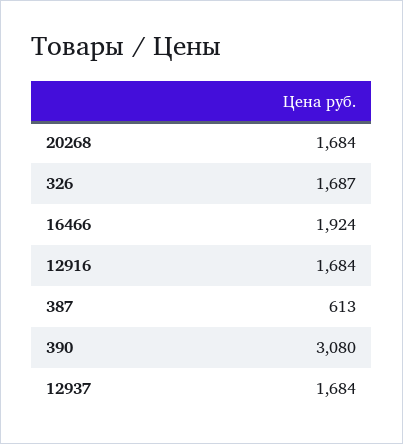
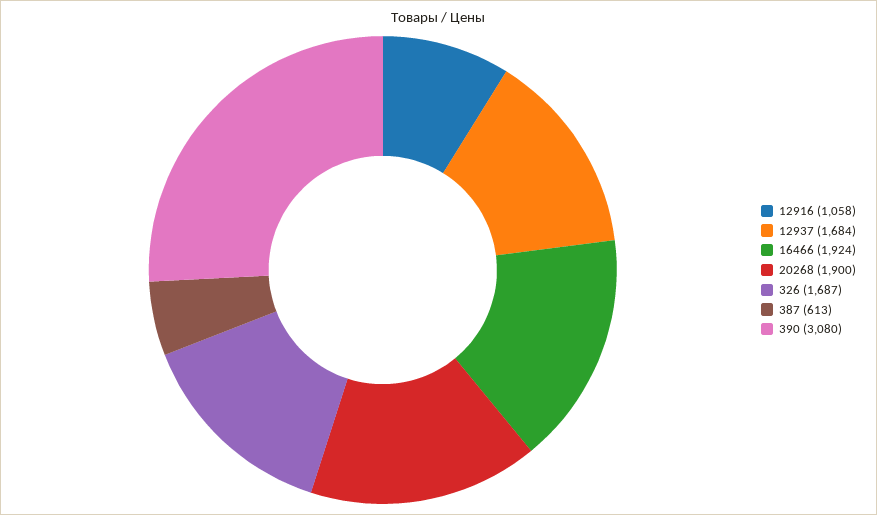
  {
-   "20268": 1684,
+   "20268": 1900,
    "326": 1687,
    "16466": 1924,
-   "12916": 1684,
+   "12916": 1058,
    "387": 613,
    "390": 3080,
    "12937": 1684
  }

